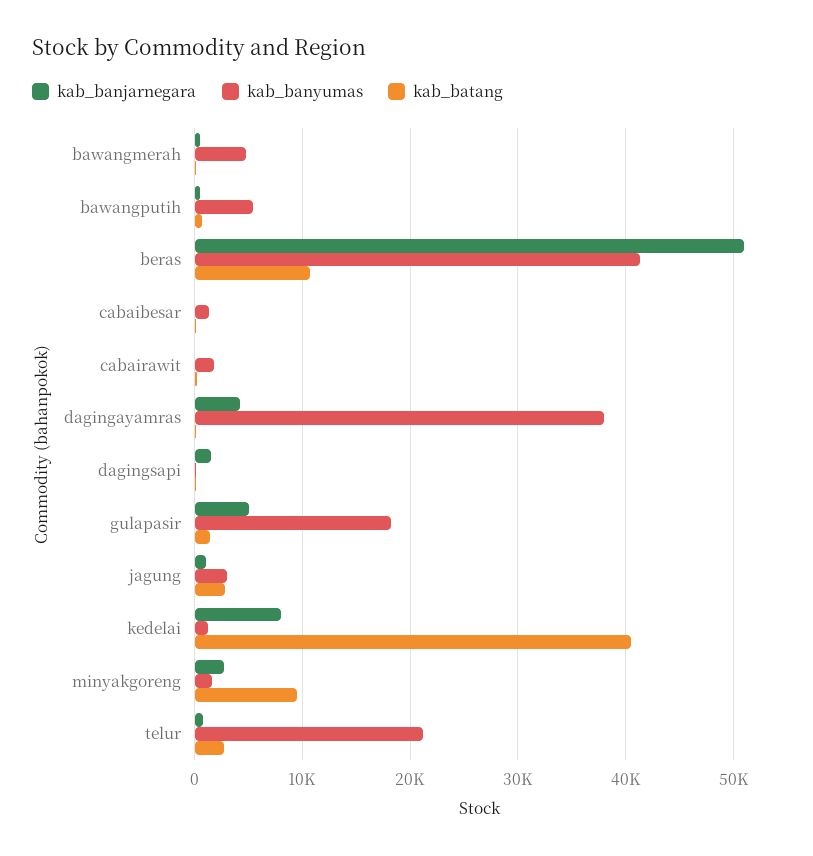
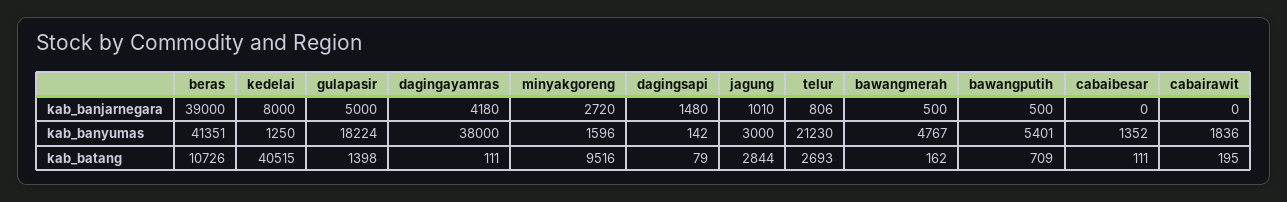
  {
    "kab_banjarnegara": {
      "bawangmerah": 500,
      "bawangputih": 500,
-     "beras": 51000,
+     "beras": 39000,
      "cabaibesar": 0,
      "cabairawit": 0,
      "dagingayamras": 4180,
      "dagingsapi": 1480,
      "gulapasir": 5000,
      "jagung": 1010,
      "kedelai": 8000,
      "minyakgoreng": 2720,
      "telur": 806
    },
    "kab_banyumas": {
      "bawangmerah": 4767,
      "bawangputih": 5401,
      "beras": 41351,
      "cabaibesar": 1352,
      "cabairawit": 1836,
      "dagingayamras": 38000,
      "dagingsapi": 142,
      "gulapasir": 18224,
      "jagung": 3000,
      "kedelai": 1250,
      "minyakgoreng": 1596,
      "telur": 21230
    },
    "kab_batang": {
      "bawangmerah": 162,
      "bawangputih": 709,
      "beras": 10726,
      "cabaibesar": 111,
      "cabairawit": 195,
      "dagingayamras": 111,
      "dagingsapi": 79,
      "gulapasir": 1398,
      "jagung": 2844,
      "kedelai": 40515,
      "minyakgoreng": 9516,
      "telur": 2693
    }
  }

